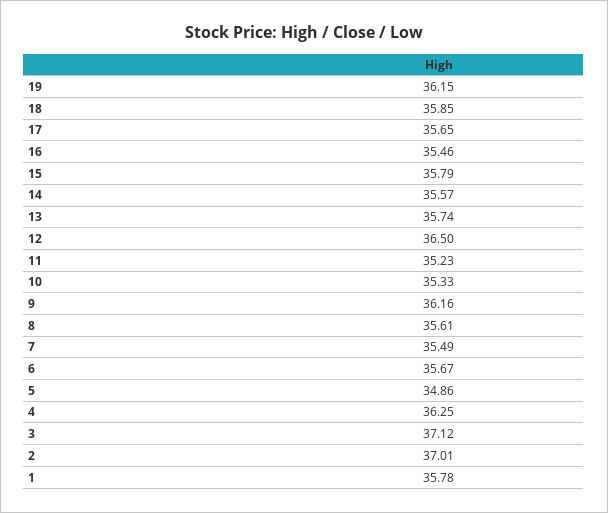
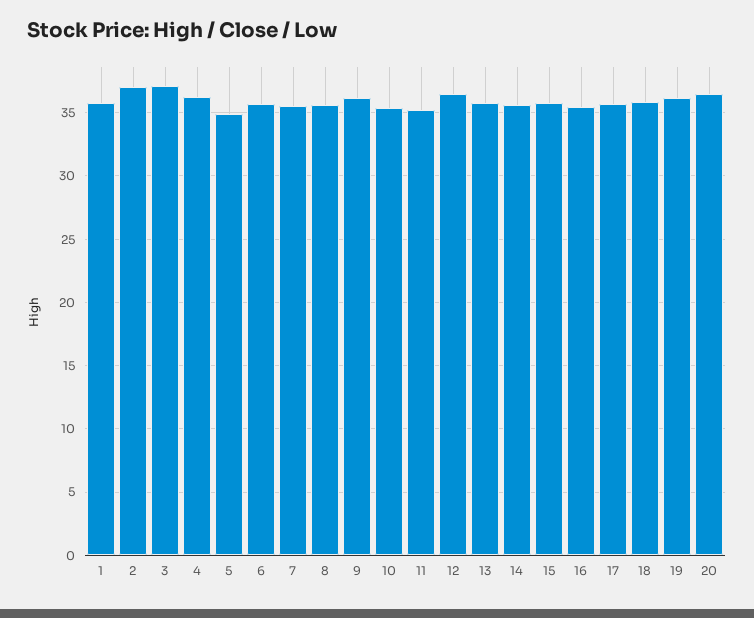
  {
    "19": 36.15,
    "18": 35.85,
    "17": 35.65,
    "16": 35.46,
    "15": 35.79,
    "14": 35.57,
    "13": 35.74,
    "12": 36.5,
    "11": 35.23,
    "10": 35.33,
    "9": 36.16,
    "8": 35.61,
    "7": 35.49,
    "6": 35.67,
    "5": 34.86,
    "4": 36.25,
    "3": 37.12,
    "2": 37.01,
-   "1": 35.78
+   "1": 35.78,
+   "20": 36.5
  }

